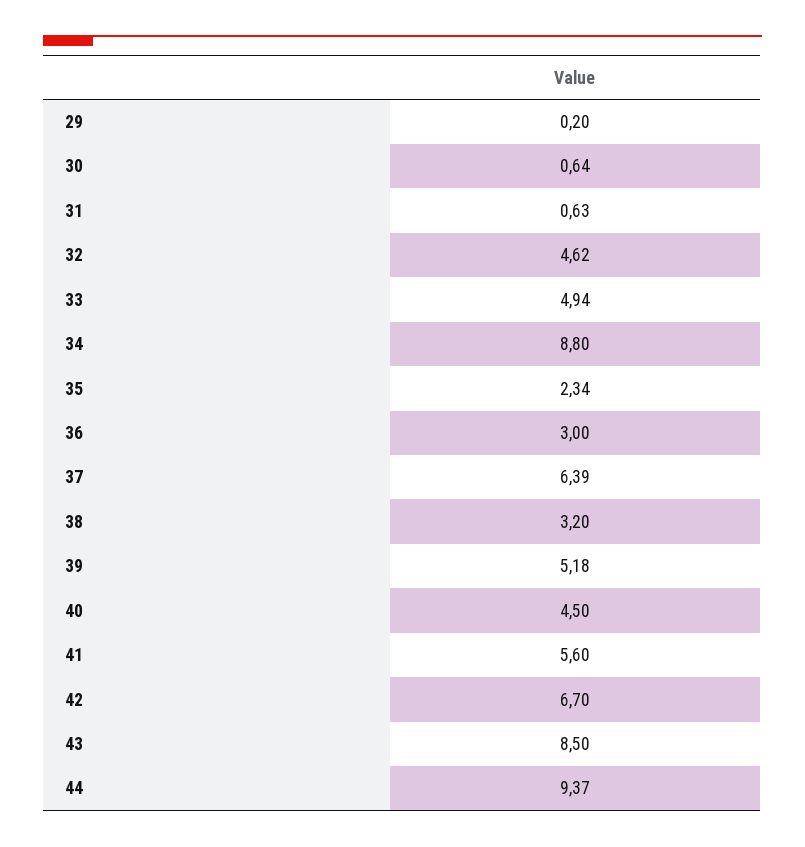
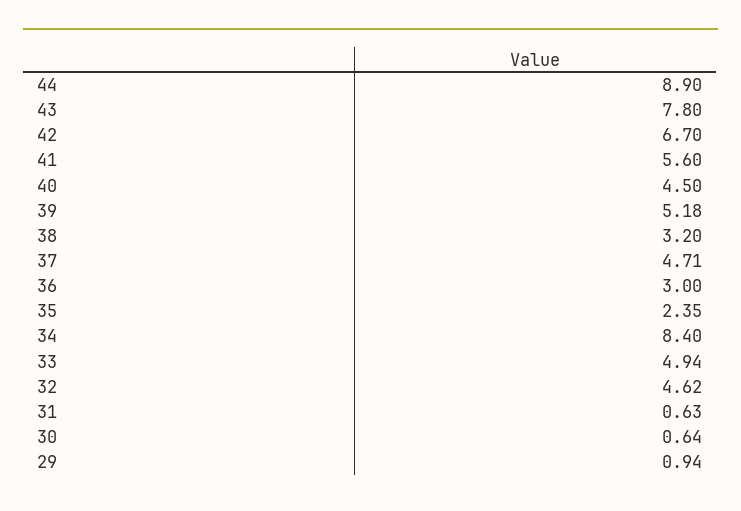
  {
-   "29": 0.2,
+   "29": 0.94,
    "30": 0.64,
    "31": 0.63,
    "32": 4.62,
    "33": 4.94,
-   "34": 8.8,
+   "34": 8.4,
-   "35": 2.34,
+   "35": 2.35,
    "36": 3,
-   "37": 6.39,
+   "37": 4.71,
    "38": 3.2,
    "39": 5.18,
    "40": 4.5,
    "41": 5.6,
    "42": 6.7,
-   "43": 8.5,
+   "43": 7.8,
-   "44": 9.37
+   "44": 8.9
  }

